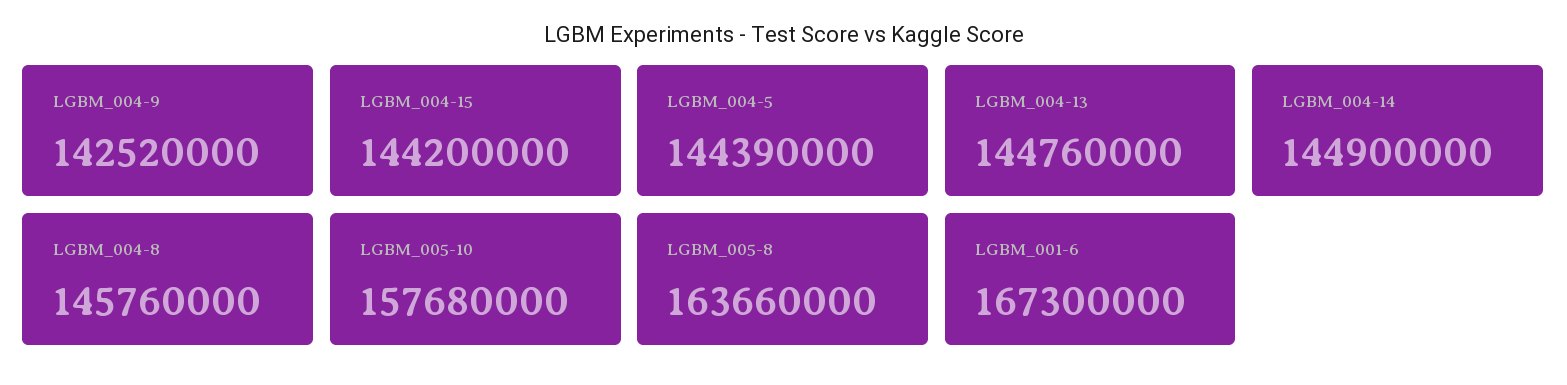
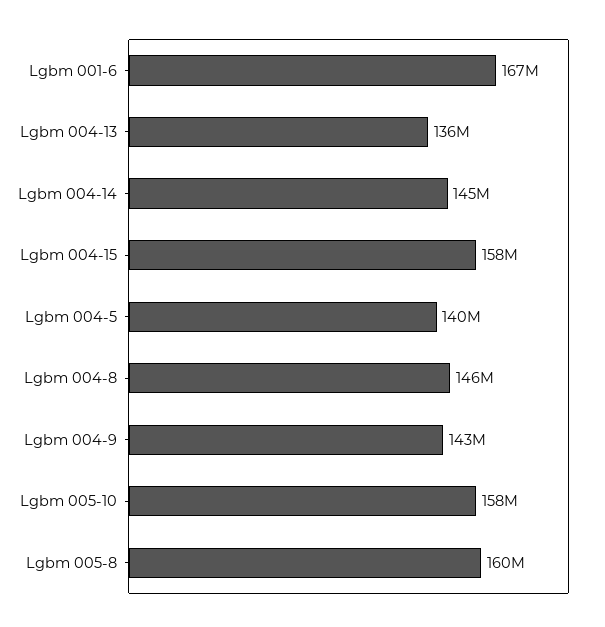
  {
    "LGBM_004-9": 142520000,
-   "LGBM_004-15": 144200000,
+   "LGBM_004-15": 158000000,
-   "LGBM_004-5": 144390000,
+   "LGBM_004-5": 140000000,
-   "LGBM_004-13": 144760000,
+   "LGBM_004-13": 136000000,
    "LGBM_004-14": 144900000,
    "LGBM_004-8": 145760000,
    "LGBM_005-10": 157680000,
-   "LGBM_005-8": 163660000,
+   "LGBM_005-8": 160000000,
    "LGBM_001-6": 167300000
  }

